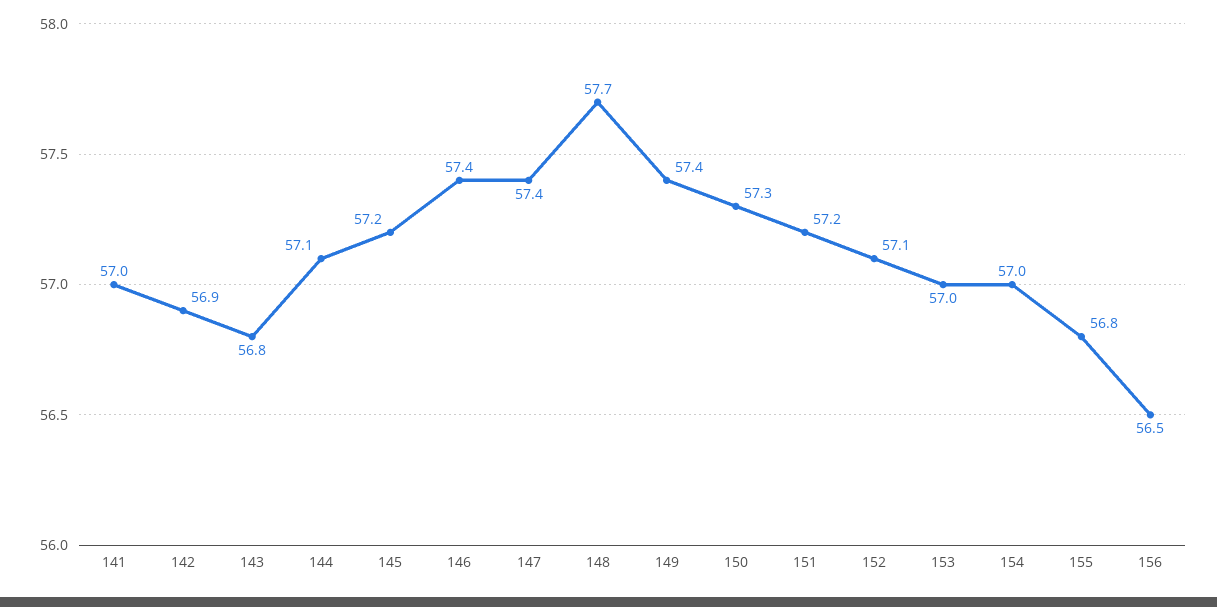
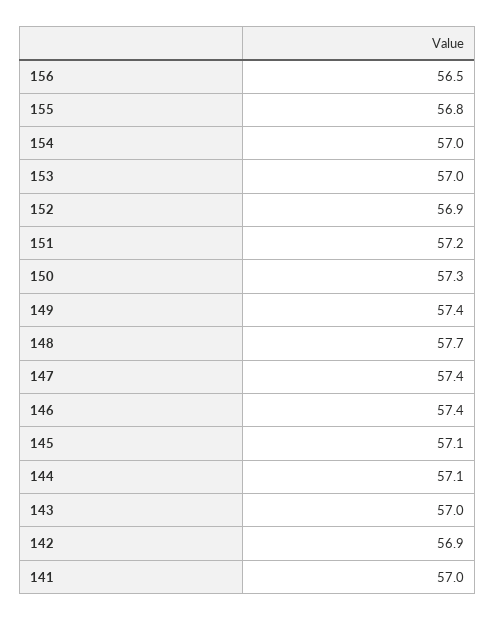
  {
    "141": 57,
    "142": 56.9,
-   "143": 56.8,
+   "143": 57,
    "144": 57.1,
-   "145": 57.2,
+   "145": 57.1,
    "146": 57.4,
    "147": 57.4,
    "148": 57.7,
    "149": 57.4,
    "150": 57.3,
    "151": 57.2,
-   "152": 57.1,
+   "152": 56.9,
    "153": 57,
    "154": 57,
    "155": 56.8,
    "156": 56.5
  }

